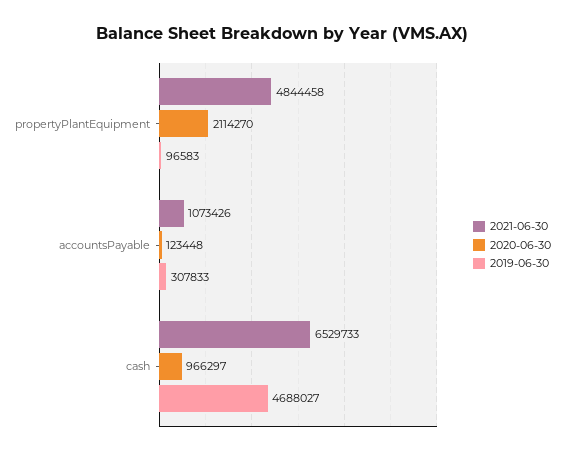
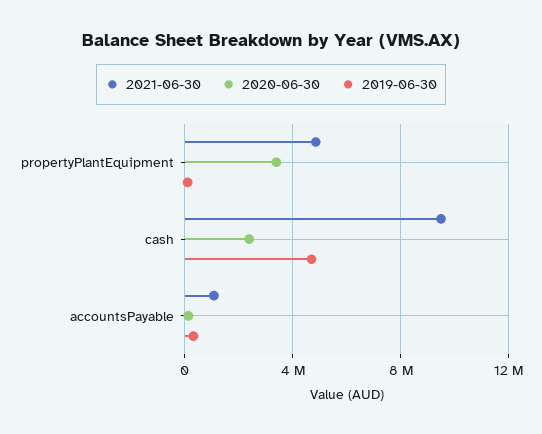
  {
    "2021-06-30": {
      "propertyPlantEquipment": 4844458,
      "accountsPayable": 1073426,
-     "cash": 6529733
+     "cash": 9500000
    },
    "2020-06-30": {
-     "propertyPlantEquipment": 2114270,
+     "propertyPlantEquipment": 3500000,
      "accountsPayable": 123448,
-     "cash": 966297
+     "cash": 2500000
    },
    "2019-06-30": {
      "propertyPlantEquipment": 96583,
      "accountsPayable": 307833,
      "cash": 4688027
    }
  }

